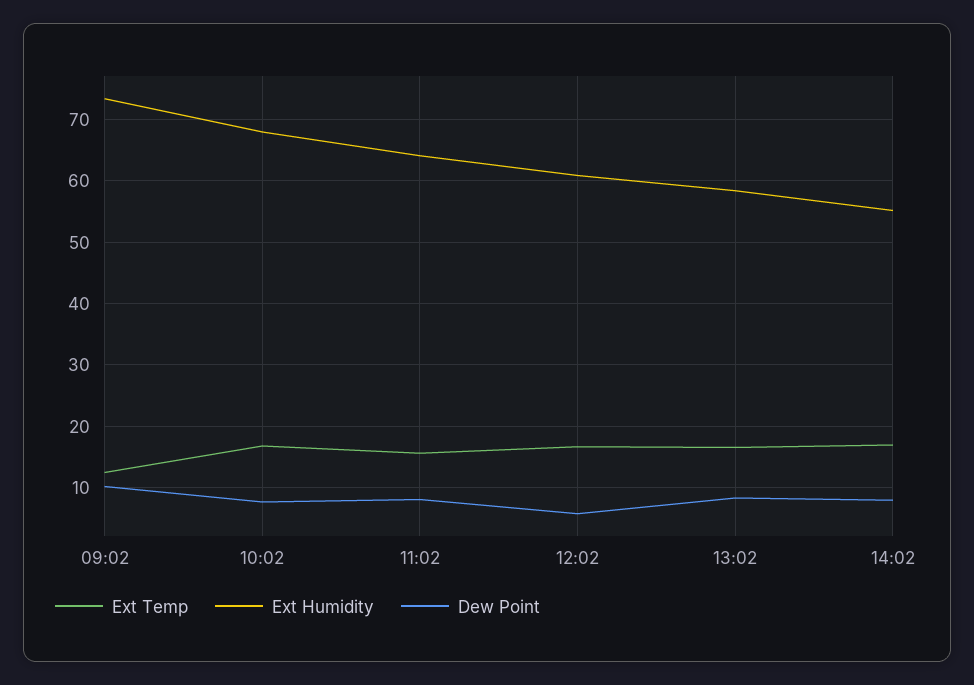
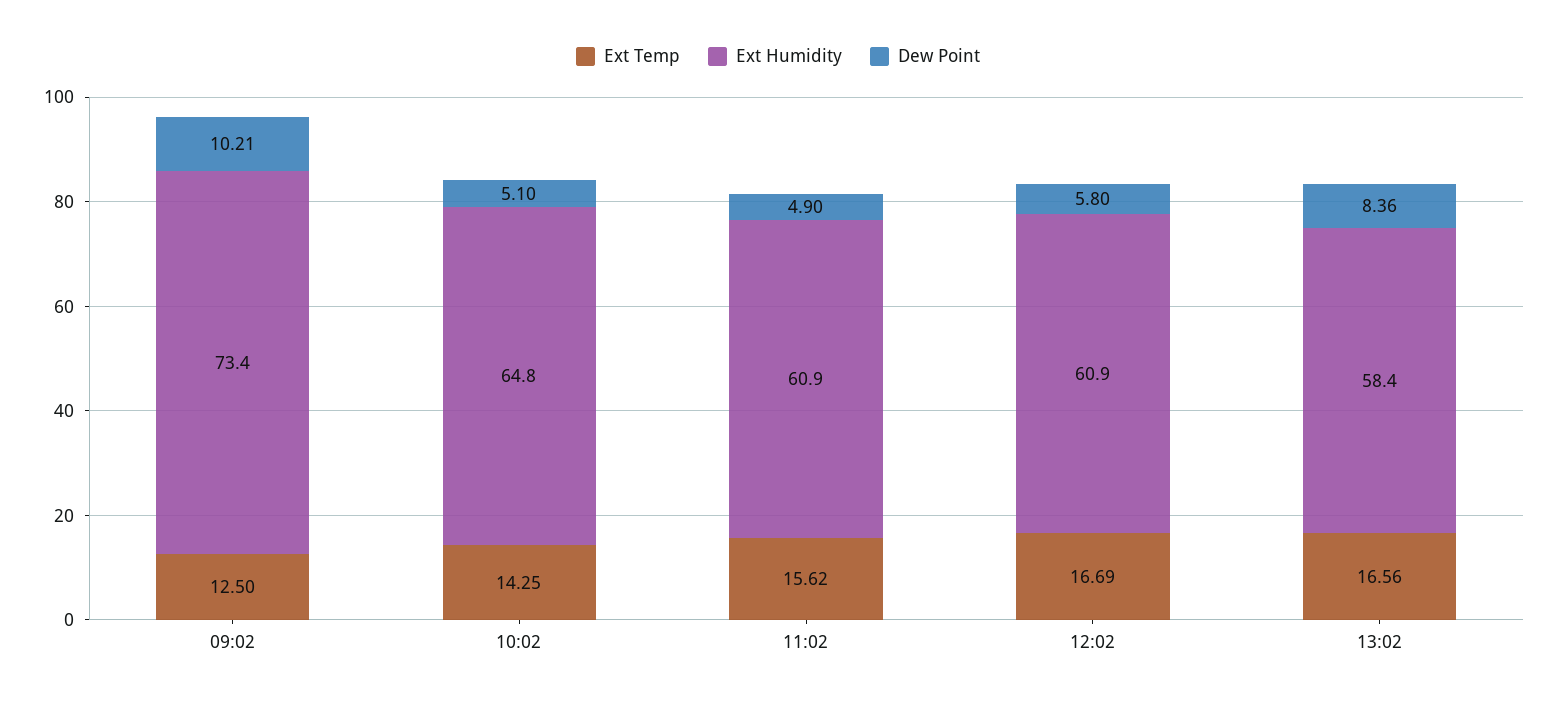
  {
    "Ext Temp": {
      "09:02": 12.5,
-     "10:02": 17,
+     "10:02": 14.25,
      "11:02": 15.62,
      "12:02": 16.69,
-     "13:02": 16.56,
+     "13:02": 16.56
-     "14:02": 17
    },
    "Ext Humidity": {
      "09:02": 73.4,
-     "10:02": 68,
+     "10:02": 64.8,
-     "11:02": 64,
+     "11:02": 60.9,
      "12:02": 60.9,
-     "13:02": 58.4,
+     "13:02": 58.4
-     "14:02": 55
    },
    "Dew Point": {
      "09:02": 10.21,
-     "10:02": 8,
+     "10:02": 5.1,
-     "11:02": 8,
+     "11:02": 4.9,
      "12:02": 5.8,
-     "13:02": 8.36,
+     "13:02": 8.36
-     "14:02": 8
    }
  }

